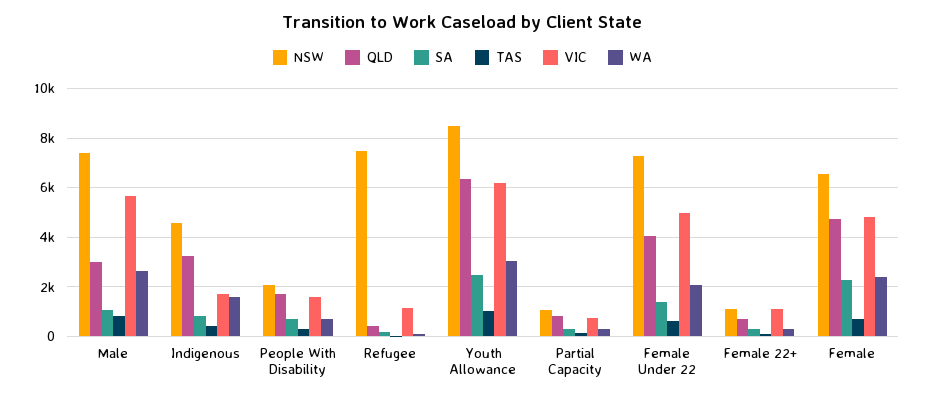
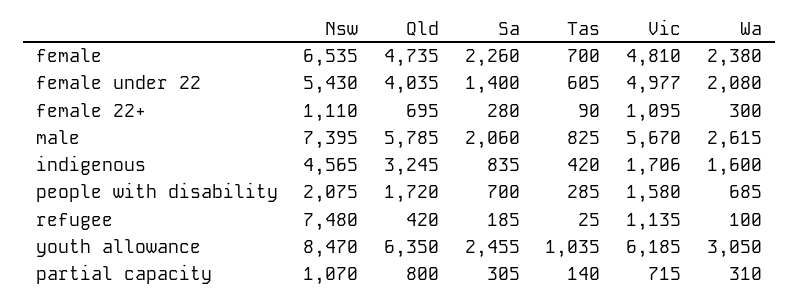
  {
    "NSW": {
      "Male": 7395,
      "Indigenous": 4565,
      "People With Disability": 2075,
      "Refugee": 7480,
      "Youth Allowance": 8470,
      "Partial Capacity": 1070,
-     "Female Under 22": 7250,
+     "Female Under 22": 5430,
      "Female 22+": 1110,
      "Female": 6535
    },
    "QLD": {
-     "Male": 3000,
+     "Male": 5785,
      "Indigenous": 3245,
      "People With Disability": 1720,
      "Refugee": 420,
      "Youth Allowance": 6350,
      "Partial Capacity": 800,
      "Female Under 22": 4035,
      "Female 22+": 695,
      "Female": 4735
    },
    "SA": {
-     "Male": 1000,
+     "Male": 2060,
      "Indigenous": 835,
      "People With Disability": 700,
      "Refugee": 185,
      "Youth Allowance": 2455,
      "Partial Capacity": 305,
      "Female Under 22": 1400,
      "Female 22+": 280,
      "Female": 2260
    },
    "TAS": {
      "Male": 825,
      "Indigenous": 420,
      "People With Disability": 285,
      "Refugee": 25,
      "Youth Allowance": 1035,
      "Partial Capacity": 140,
      "Female Under 22": 605,
      "Female 22+": 90,
      "Female": 700
    },
    "VIC": {
      "Male": 5670,
      "Indigenous": 1706,
      "People With Disability": 1580,
      "Refugee": 1135,
      "Youth Allowance": 6185,
      "Partial Capacity": 715,
      "Female Under 22": 4977,
      "Female 22+": 1095,
      "Female": 4810
    },
    "WA": {
      "Male": 2615,
      "Indigenous": 1600,
      "People With Disability": 685,
      "Refugee": 100,
      "Youth Allowance": 3050,
      "Partial Capacity": 310,
      "Female Under 22": 2080,
      "Female 22+": 300,
      "Female": 2380
    }
  }

